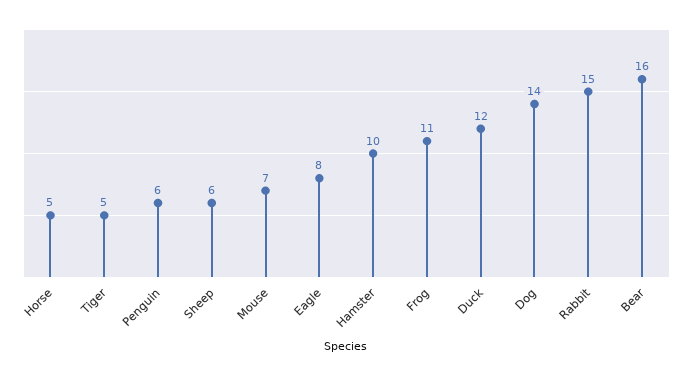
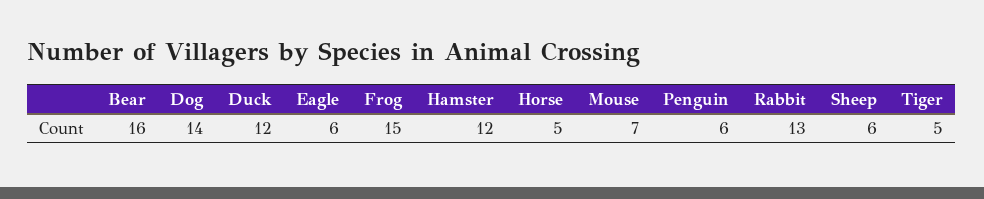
  {
    "Horse": 5,
    "Tiger": 5,
    "Penguin": 6,
    "Sheep": 6,
    "Mouse": 7,
-   "Eagle": 8,
+   "Eagle": 6,
-   "Hamster": 10,
+   "Hamster": 12,
-   "Frog": 11,
+   "Frog": 15,
    "Duck": 12,
    "Dog": 14,
-   "Rabbit": 15,
+   "Rabbit": 13,
    "Bear": 16
  }

